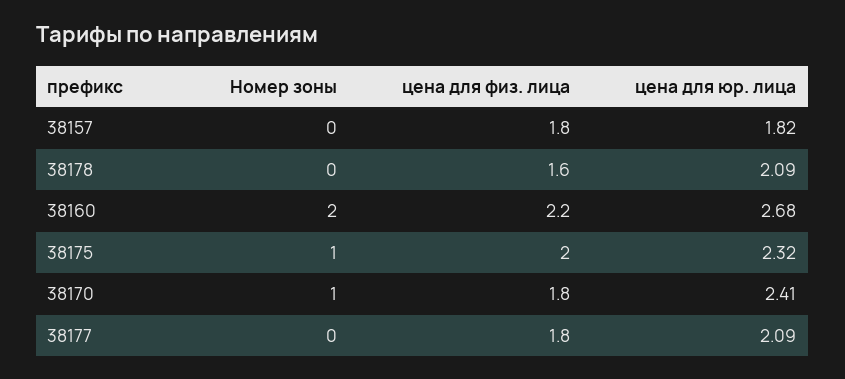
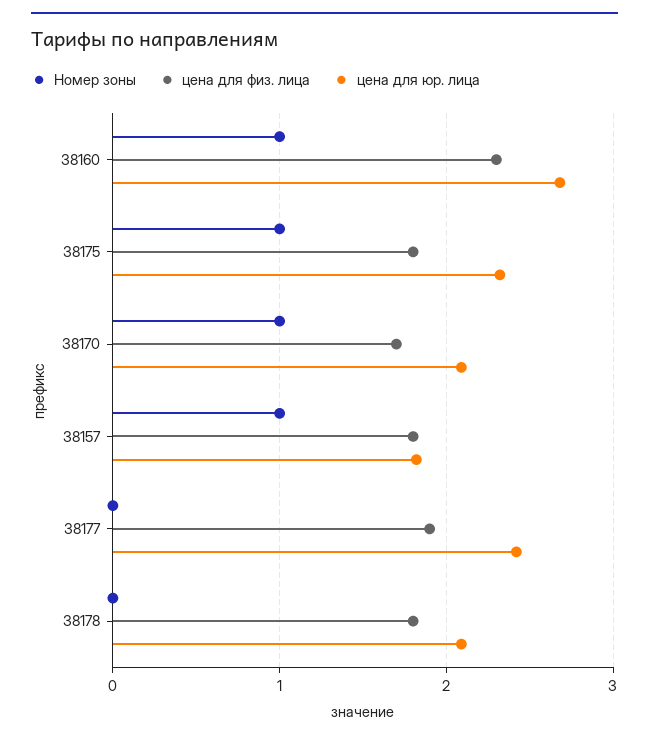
  {
    "Номер зоны": {
-     "38157": 0,
+     "38157": 1,
      "38178": 0,
-     "38160": 2,
+     "38160": 1,
      "38175": 1,
      "38170": 1,
      "38177": 0
    },
    "цена для физ. лица": {
      "38157": 1.8,
-     "38178": 1.6,
+     "38178": 1.8,
-     "38160": 2.2,
+     "38160": 2.3,
-     "38175": 2,
+     "38175": 1.8,
-     "38170": 1.8,
+     "38170": 1.7,
-     "38177": 1.8
+     "38177": 1.9
    },
    "цена для юр. лица": {
      "38157": 1.82,
      "38178": 2.09,
      "38160": 2.68,
      "38175": 2.32,
-     "38170": 2.41,
+     "38170": 2.1,
-     "38177": 2.09
+     "38177": 2.4
    }
  }

